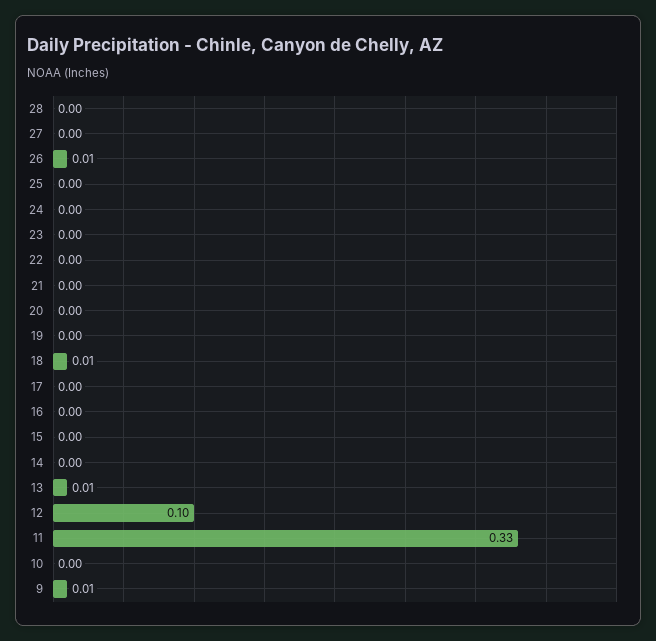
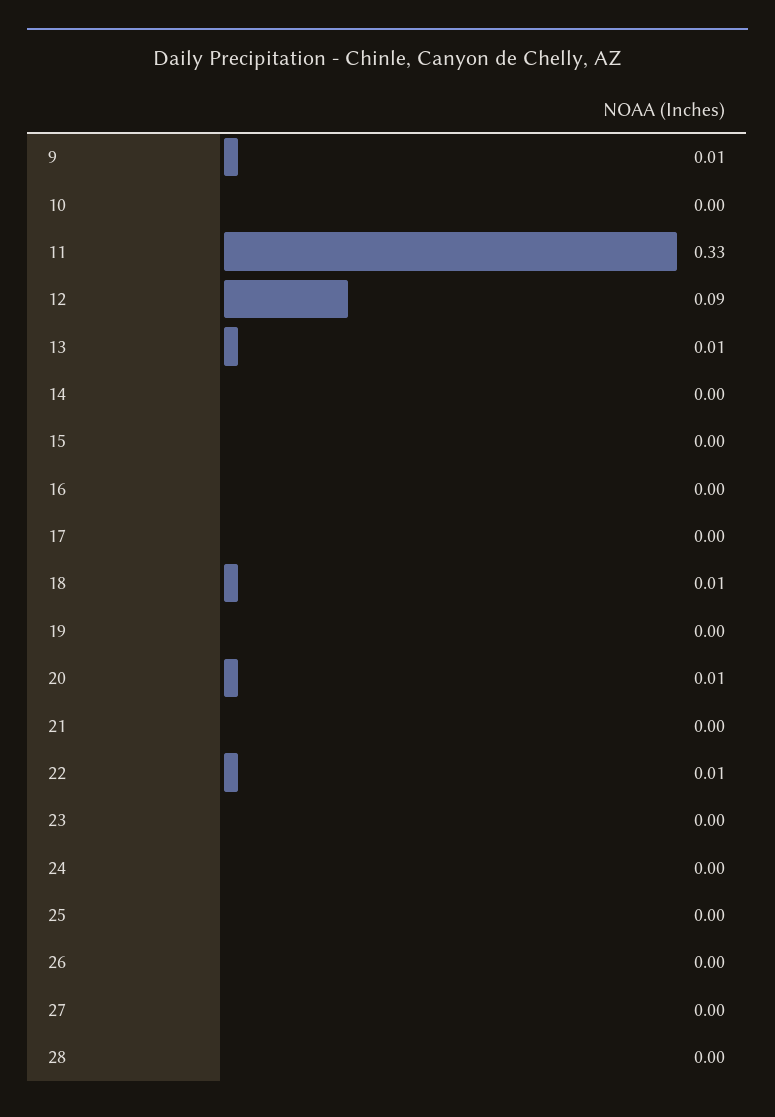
  {
    "28": 0,
    "27": 0,
-   "26": 0.01,
+   "26": 0,
    "25": 0,
    "24": 0,
    "23": 0,
-   "22": 0,
+   "22": 0.01,
    "21": 0,
-   "20": 0,
+   "20": 0.01,
    "19": 0,
    "18": 0.01,
    "17": 0,
    "16": 0,
    "15": 0,
    "14": 0,
    "13": 0.01,
-   "12": 0.1,
+   "12": 0.09,
    "11": 0.33,
    "10": 0,
    "9": 0.01
  }

